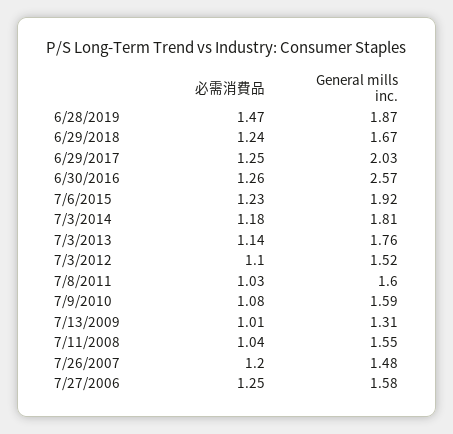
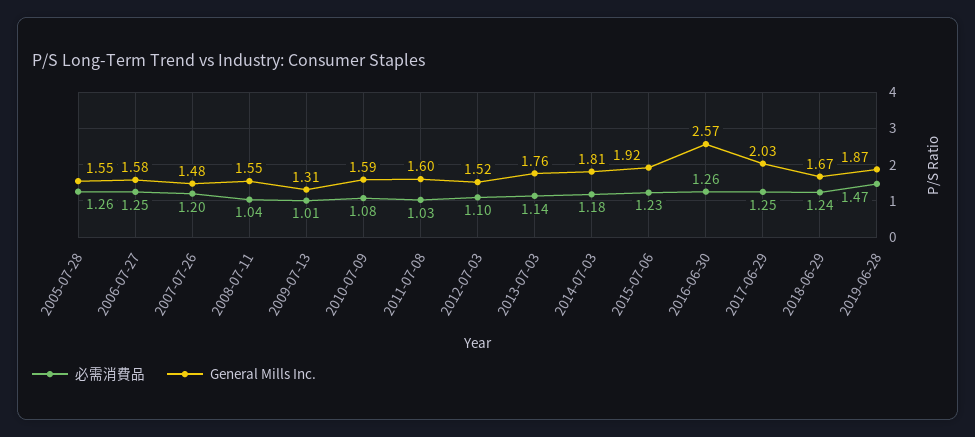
  {
    "必需消費品": {
      "6/28/2019": 1.47,
      "6/29/2018": 1.24,
      "6/29/2017": 1.25,
      "6/30/2016": 1.26,
      "7/6/2015": 1.23,
      "7/3/2014": 1.18,
      "7/3/2013": 1.14,
      "7/3/2012": 1.1,
      "7/8/2011": 1.03,
      "7/9/2010": 1.08,
      "7/13/2009": 1.01,
      "7/11/2008": 1.04,
      "7/26/2007": 1.2,
-     "7/27/2006": 1.25
+     "7/27/2006": 1.25,
+     "2005-07-28": 1.26
    },
    "General mills inc.": {
      "6/28/2019": 1.87,
      "6/29/2018": 1.67,
      "6/29/2017": 2.03,
      "6/30/2016": 2.57,
      "7/6/2015": 1.92,
      "7/3/2014": 1.81,
      "7/3/2013": 1.76,
      "7/3/2012": 1.52,
      "7/8/2011": 1.6,
      "7/9/2010": 1.59,
      "7/13/2009": 1.31,
      "7/11/2008": 1.55,
      "7/26/2007": 1.48,
-     "7/27/2006": 1.58
+     "7/27/2006": 1.58,
+     "2005-07-28": 1.55
    }
  }

